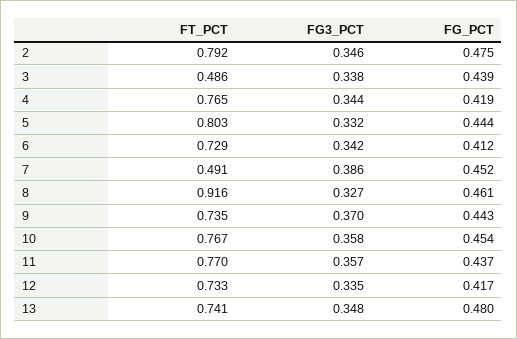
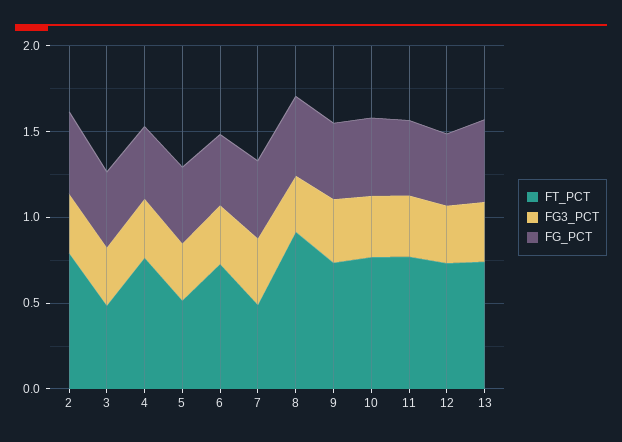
  {
    "FT_PCT": {
      "2": 0.792,
      "3": 0.486,
      "4": 0.765,
-     "5": 0.803,
+     "5": 0.5,
      "6": 0.729,
      "7": 0.491,
      "8": 0.916,
      "9": 0.735,
      "10": 0.767,
      "11": 0.77,
      "12": 0.733,
      "13": 0.741
    },
    "FG3_PCT": {
      "2": 0.346,
      "3": 0.338,
      "4": 0.344,
      "5": 0.332,
      "6": 0.342,
      "7": 0.386,
      "8": 0.327,
      "9": 0.37,
      "10": 0.358,
      "11": 0.357,
      "12": 0.335,
      "13": 0.348
    },
    "FG_PCT": {
      "2": 0.475,
      "3": 0.439,
      "4": 0.419,
      "5": 0.444,
      "6": 0.412,
      "7": 0.452,
      "8": 0.461,
      "9": 0.443,
      "10": 0.454,
      "11": 0.437,
      "12": 0.417,
      "13": 0.48
    }
  }

